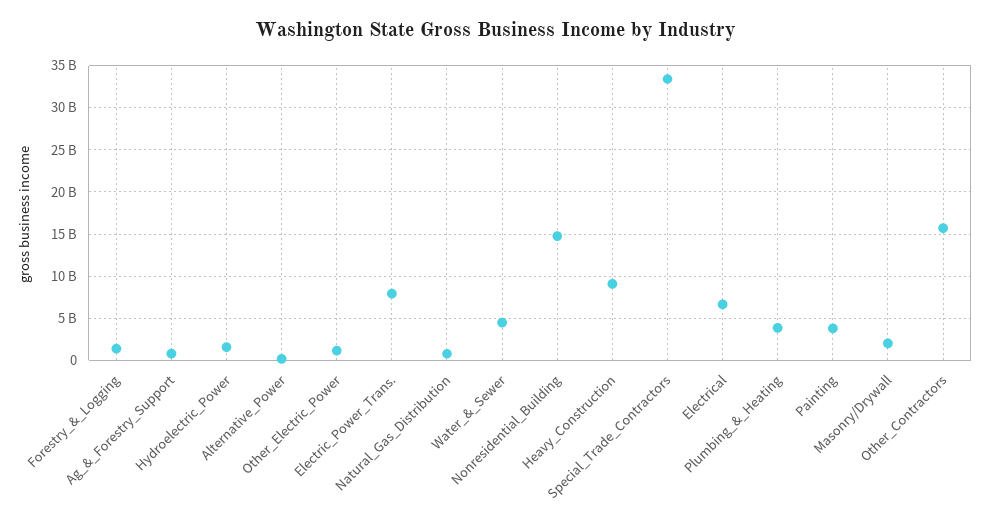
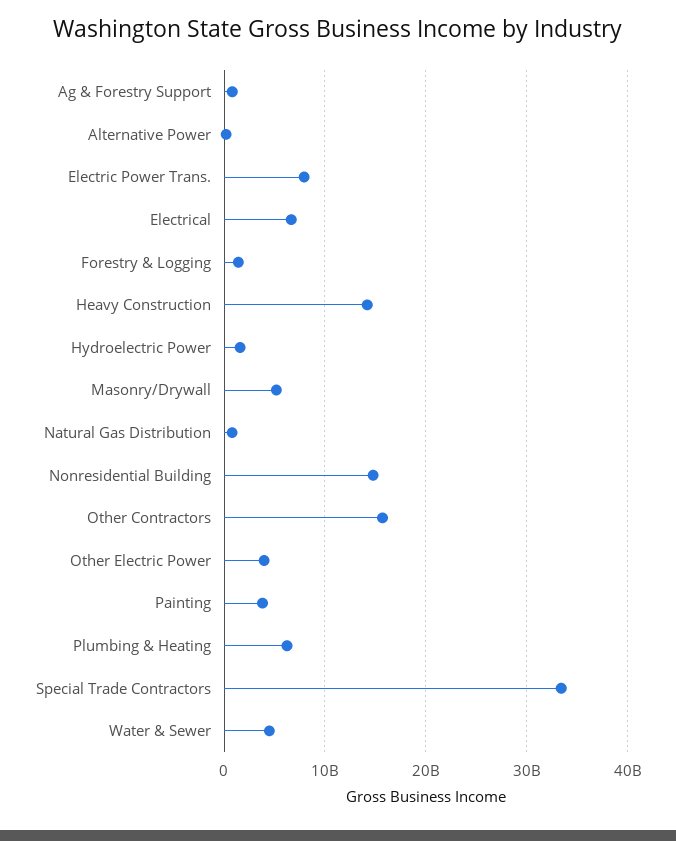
  {
    "Forestry_&_Logging": 1000000000,
    "Ag_&_Forestry_Support": 1000000000,
    "Hydroelectric_Power": 2000000000,
    "Alternative_Power": 0,
-   "Other_Electric_Power": 1000000000,
+   "Other_Electric_Power": 4000000000,
    "Electric_Power_Trans.": 8000000000,
    "Natural_Gas_Distribution": 1000000000,
    "Water_&_Sewer": 4000000000,
    "Nonresidential_Building": 15000000000,
-   "Heavy_Construction": 9000000000,
+   "Heavy_Construction": 14000000000,
    "Special_Trade_Contractors": 33000000000,
    "Electrical": 7000000000,
-   "Plumbing_&_Heating": 4000000000,
+   "Plumbing_&_Heating": 6000000000,
    "Painting": 4000000000,
-   "Masonry/Drywall": 2000000000,
+   "Masonry/Drywall": 5000000000,
    "Other_Contractors": 16000000000
  }

